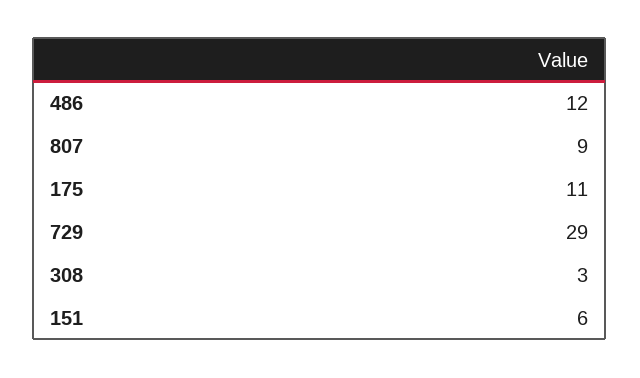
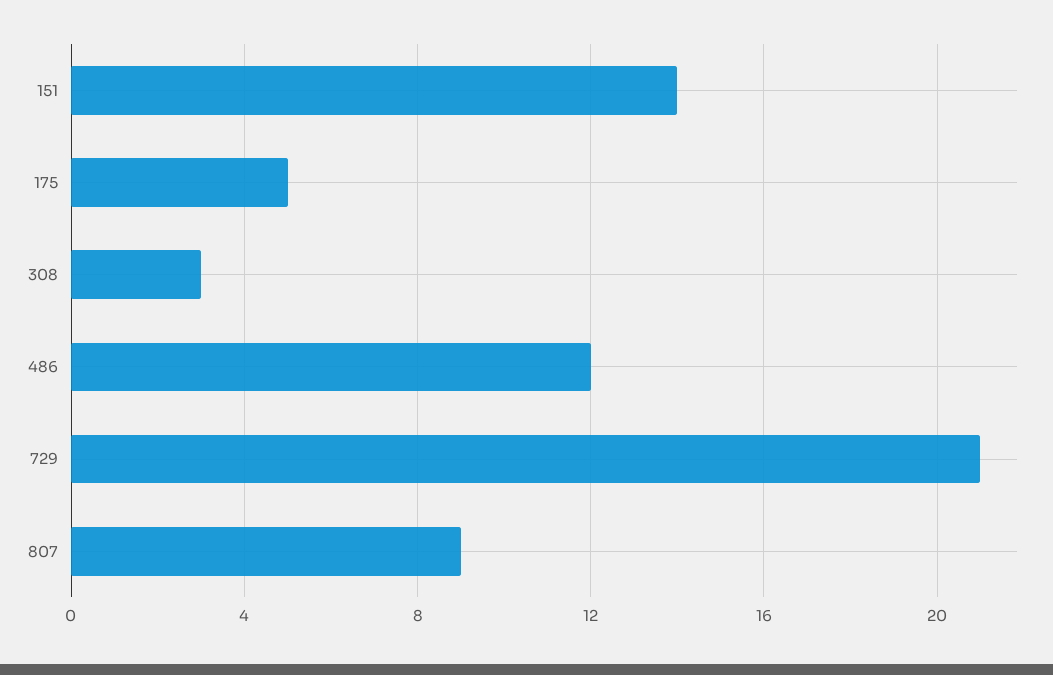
  {
    "486": 12,
    "807": 9,
-   "175": 11,
+   "175": 5,
-   "729": 29,
+   "729": 21,
    "308": 3,
-   "151": 6
+   "151": 14
  }

